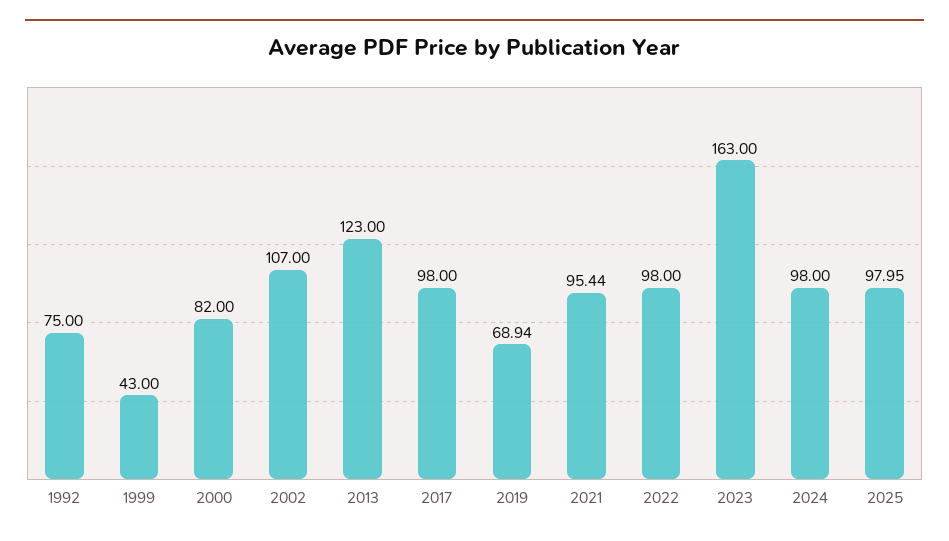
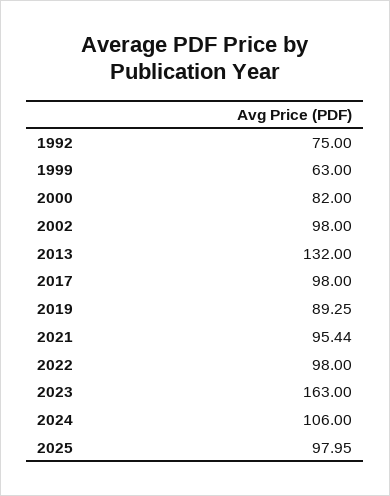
  {
    "1992": 75,
-   "1999": 43,
+   "1999": 63,
    "2000": 82,
-   "2002": 107,
+   "2002": 98,
-   "2013": 123,
+   "2013": 132,
    "2017": 98,
-   "2019": 68.94,
+   "2019": 89.25,
    "2021": 95.44,
    "2022": 98,
    "2023": 163,
-   "2024": 98,
+   "2024": 106,
    "2025": 97.95
  }

